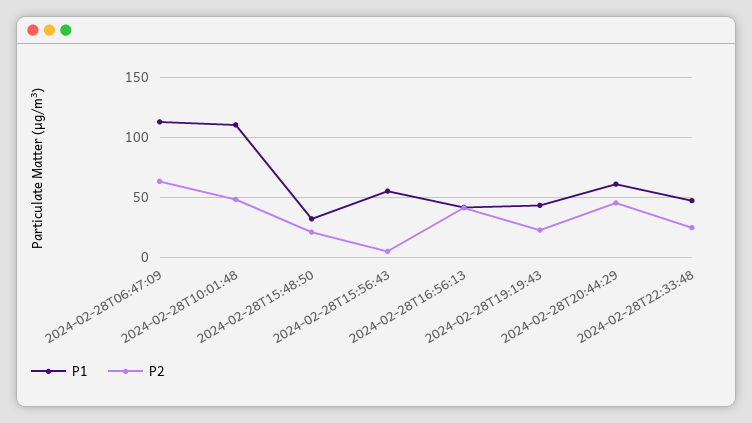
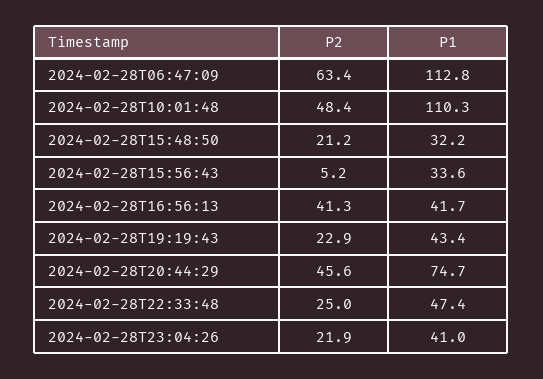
  {
    "P1": {
      "2024-02-28T06:47:09": 112.8,
      "2024-02-28T10:01:48": 110.3,
      "2024-02-28T15:48:50": 32.2,
-     "2024-02-28T15:56:43": 55,
+     "2024-02-28T15:56:43": 33.6,
      "2024-02-28T16:56:13": 41.7,
      "2024-02-28T19:19:43": 43.4,
-     "2024-02-28T20:44:29": 60,
+     "2024-02-28T20:44:29": 74.7,
-     "2024-02-28T22:33:48": 47.4
+     "2024-02-28T22:33:48": 47.4,
+     "2024-02-28T23:04:26": 41
    },
    "P2": {
      "2024-02-28T06:47:09": 63.4,
      "2024-02-28T10:01:48": 48.4,
      "2024-02-28T15:48:50": 21.2,
      "2024-02-28T15:56:43": 5.2,
      "2024-02-28T16:56:13": 41.3,
      "2024-02-28T19:19:43": 22.9,
      "2024-02-28T20:44:29": 45.6,
-     "2024-02-28T22:33:48": 25
+     "2024-02-28T22:33:48": 25,
+     "2024-02-28T23:04:26": 21.9
    }
  }

